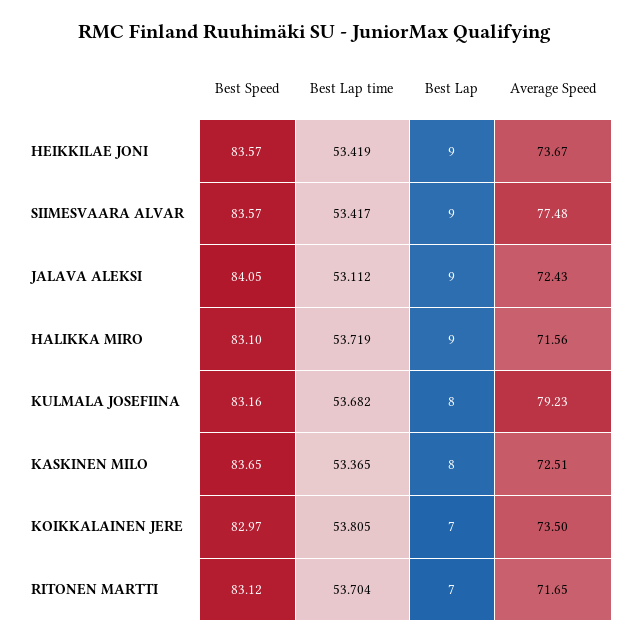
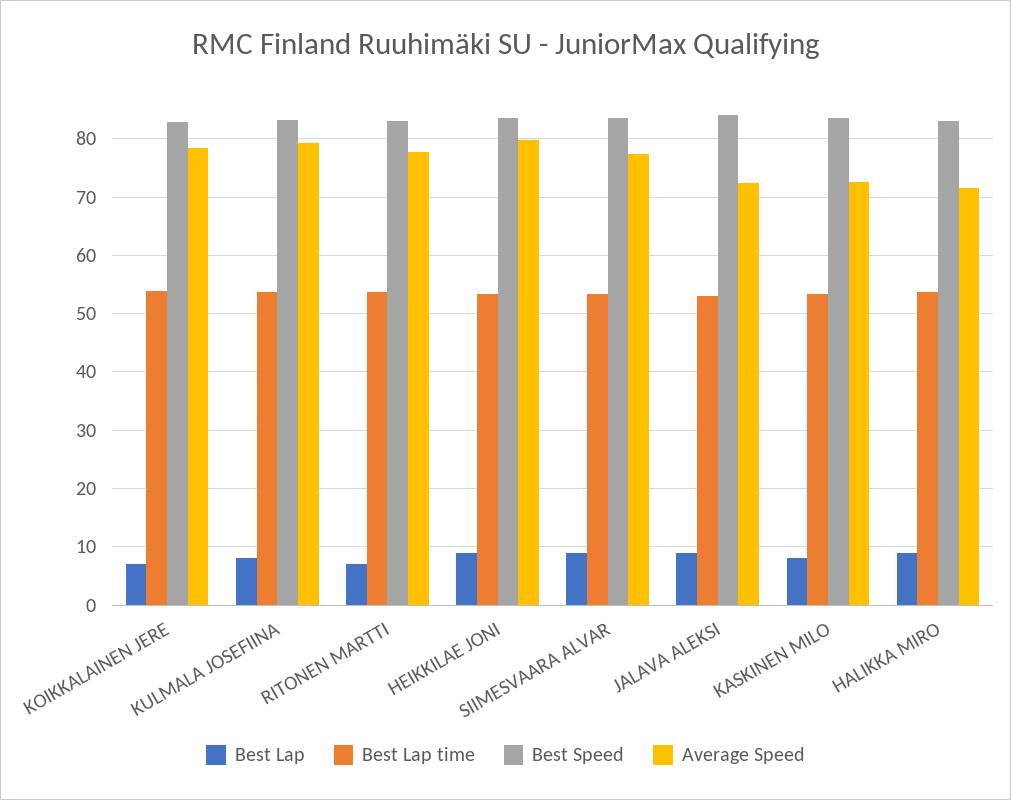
  {
    "Best Speed": {
      "HEIKKILAE JONI": 83.57,
      "SIIMESVAARA ALVAR": 83.57,
      "JALAVA ALEKSI": 84.05,
      "HALIKKA MIRO": 83.1,
      "KULMALA JOSEFIINA": 83.16,
      "KASKINEN MILO": 83.65,
      "KOIKKALAINEN JERE": 82.97,
      "RITONEN MARTTI": 83.12
    },
    "Best Lap time": {
      "HEIKKILAE JONI": 53.419,
      "SIIMESVAARA ALVAR": 53.417,
      "JALAVA ALEKSI": 53.112,
      "HALIKKA MIRO": 53.719,
      "KULMALA JOSEFIINA": 53.682,
      "KASKINEN MILO": 53.365,
      "KOIKKALAINEN JERE": 53.805,
      "RITONEN MARTTI": 53.704
    },
    "Best Lap": {
      "HEIKKILAE JONI": 9,
      "SIIMESVAARA ALVAR": 9,
      "JALAVA ALEKSI": 9,
      "HALIKKA MIRO": 9,
      "KULMALA JOSEFIINA": 8,
      "KASKINEN MILO": 8,
      "KOIKKALAINEN JERE": 7,
      "RITONEN MARTTI": 7
    },
    "Average Speed": {
-     "HEIKKILAE JONI": 73.67,
+     "HEIKKILAE JONI": 80,
      "SIIMESVAARA ALVAR": 77.48,
      "JALAVA ALEKSI": 72.43,
      "HALIKKA MIRO": 71.56,
      "KULMALA JOSEFIINA": 79.23,
      "KASKINEN MILO": 72.51,
-     "KOIKKALAINEN JERE": 73.5,
+     "KOIKKALAINEN JERE": 78,
-     "RITONEN MARTTI": 71.65
+     "RITONEN MARTTI": 78
    }
  }

